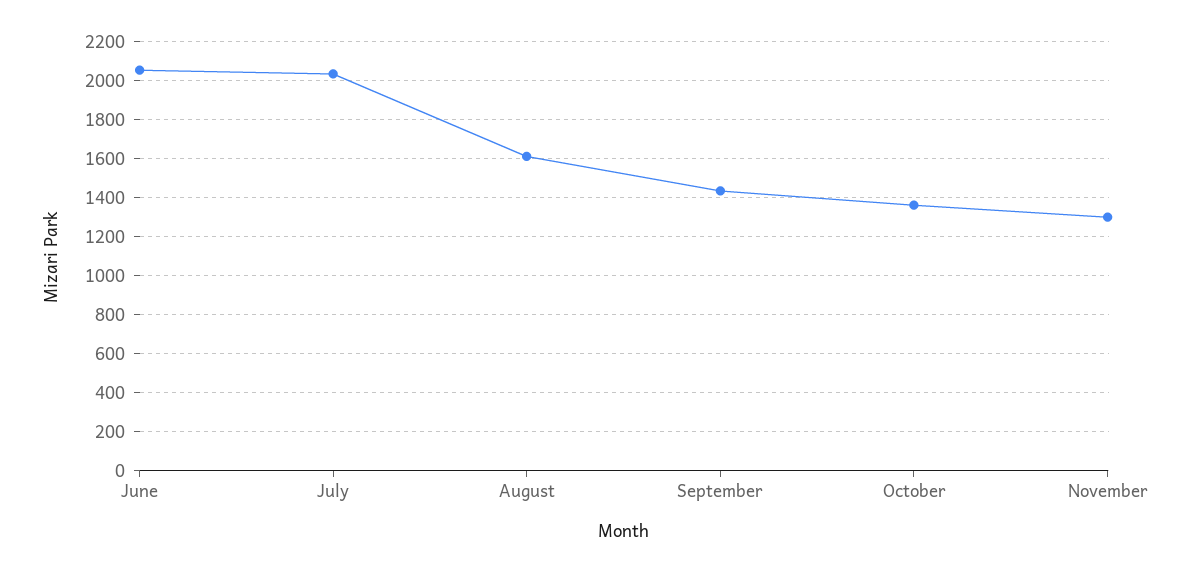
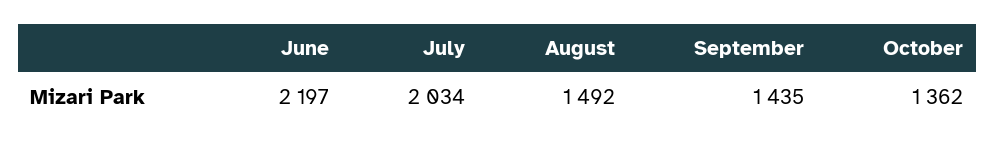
  {
-   "June": 2050,
+   "June": 2197,
    "July": 2034,
-   "August": 1600,
+   "August": 1492,
    "September": 1435,
-   "October": 1362,
+   "October": 1362
-   "November": 1300
  }

